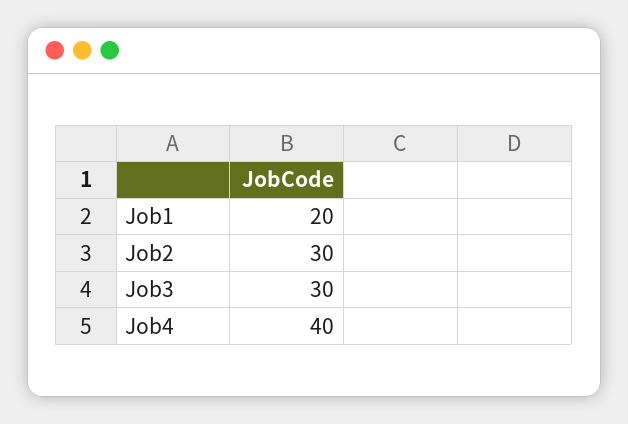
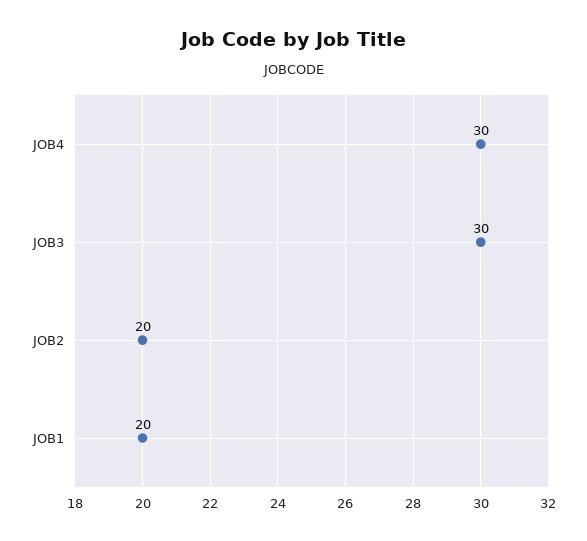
  {
    "Job1": 20,
-   "Job2": 30,
+   "Job2": 20,
    "Job3": 30,
-   "Job4": 40
+   "Job4": 30
  }

